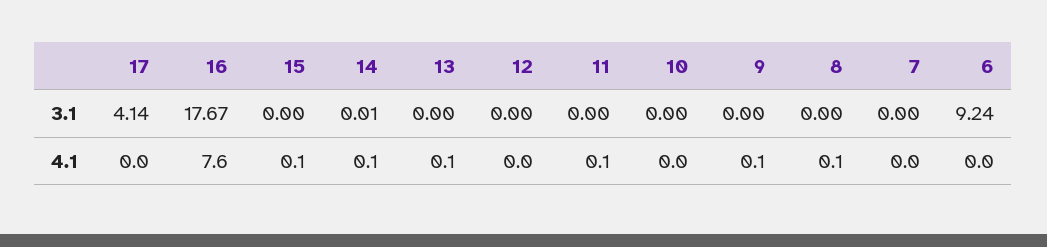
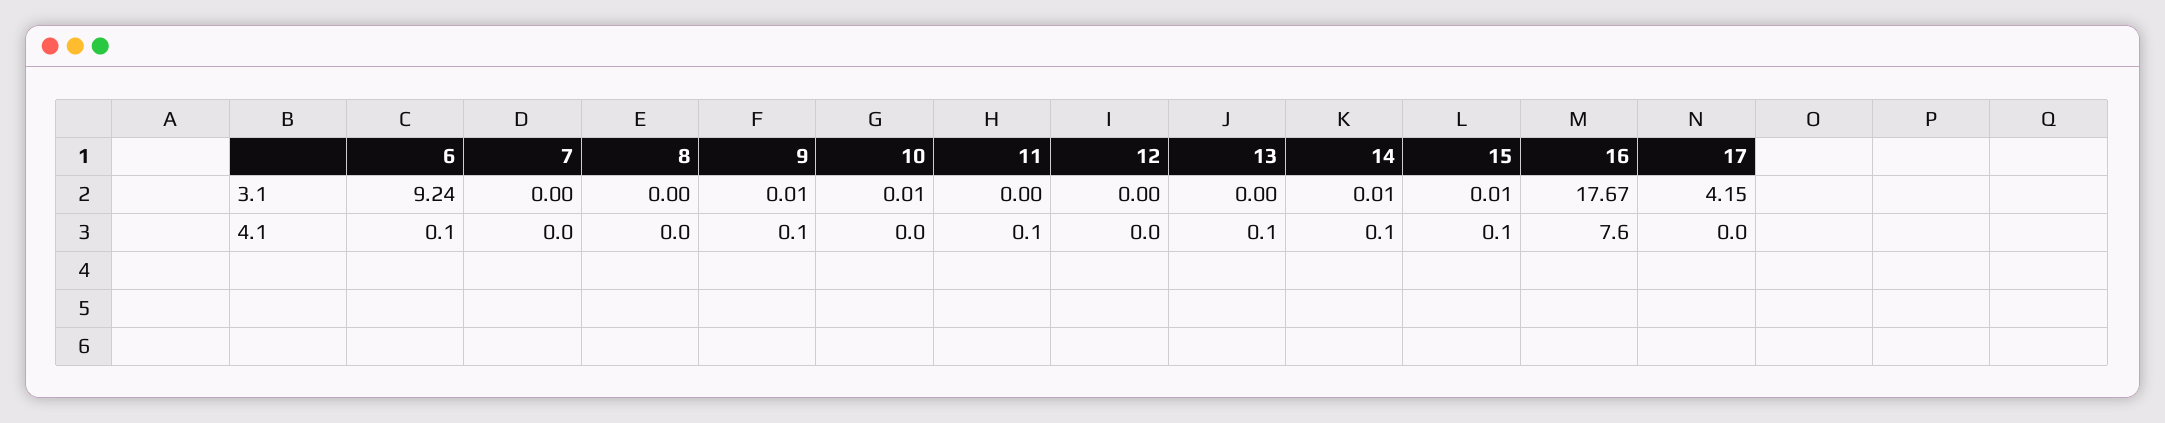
  {
    "17": {
-     "3.1": 4.14,
+     "3.1": 4.15,
      "4.1": 0
    },
    "16": {
      "3.1": 17.67,
      "4.1": 7.6
    },
    "15": {
-     "3.1": 0,
+     "3.1": 0.01,
      "4.1": 0.1
    },
    "14": {
      "3.1": 0.01,
      "4.1": 0.1
    },
    "13": {
      "3.1": 0,
      "4.1": 0.1
    },
    "12": {
      "3.1": 0,
      "4.1": 0
    },
    "11": {
      "3.1": 0,
      "4.1": 0.1
    },
    "10": {
-     "3.1": 0,
+     "3.1": 0.01,
      "4.1": 0
    },
    "9": {
-     "3.1": 0,
+     "3.1": 0.01,
      "4.1": 0.1
    },
    "8": {
      "3.1": 0,
-     "4.1": 0.1
+     "4.1": 0
    },
    "7": {
      "3.1": 0,
      "4.1": 0
    },
    "6": {
      "3.1": 9.24,
-     "4.1": 0
+     "4.1": 0.1
    }
  }

